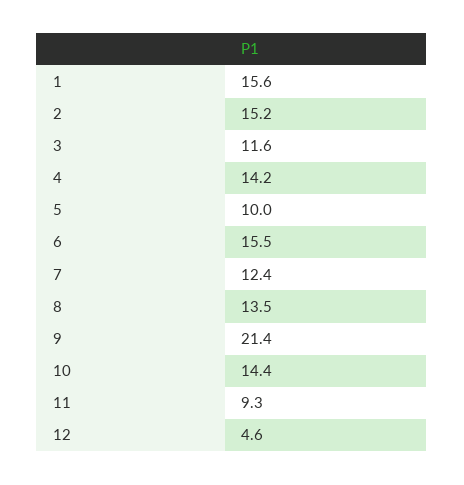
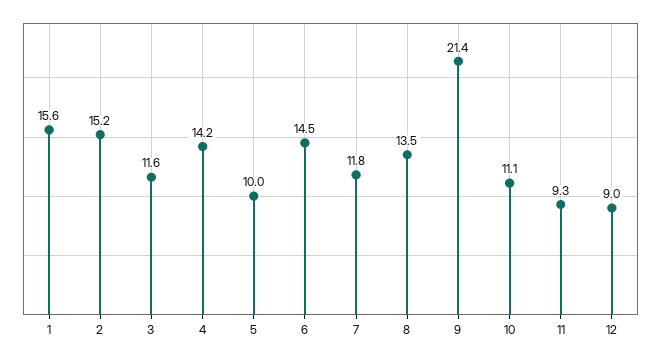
  {
    "1": 15.6,
    "2": 15.2,
    "3": 11.6,
    "4": 14.2,
    "5": 10,
-   "6": 15.5,
+   "6": 14.5,
-   "7": 12.4,
+   "7": 11.8,
    "8": 13.5,
    "9": 21.4,
-   "10": 14.4,
+   "10": 11.1,
    "11": 9.3,
-   "12": 4.6
+   "12": 9
  }

